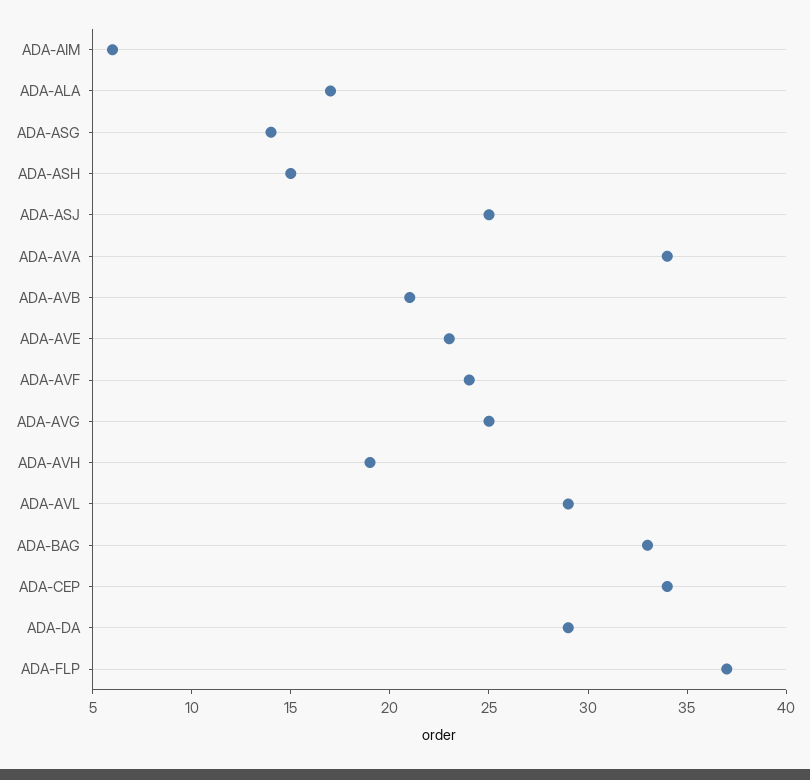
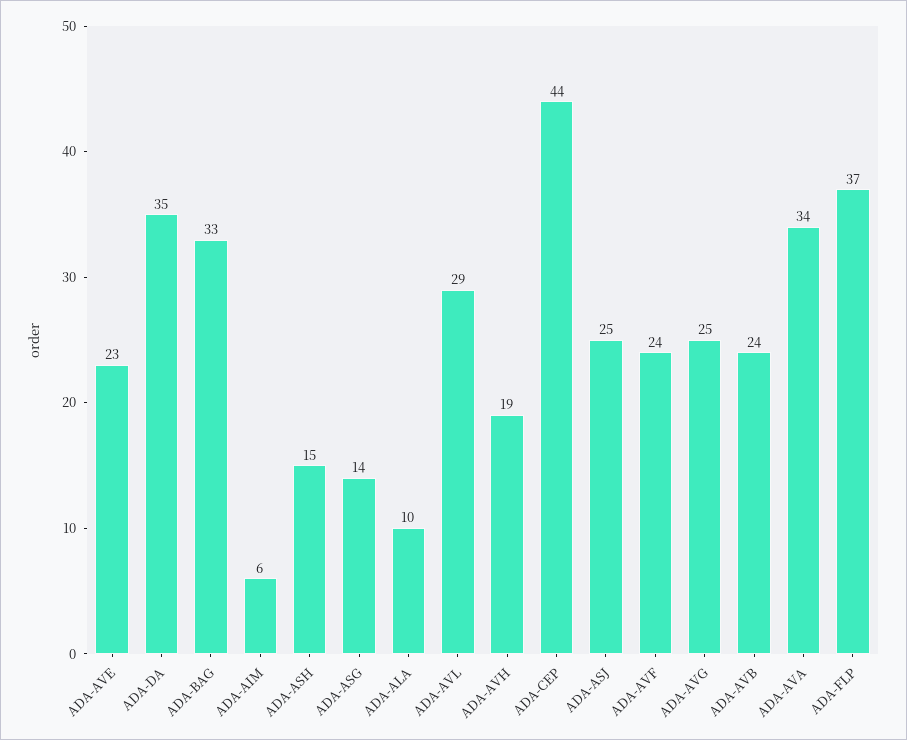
  {
    "ADA-AIM": 6,
-   "ADA-ALA": 17,
+   "ADA-ALA": 10,
    "ADA-ASG": 14,
    "ADA-ASH": 15,
    "ADA-ASJ": 25,
    "ADA-AVA": 34,
-   "ADA-AVB": 21,
+   "ADA-AVB": 24,
    "ADA-AVE": 23,
    "ADA-AVF": 24,
    "ADA-AVG": 25,
    "ADA-AVH": 19,
    "ADA-AVL": 29,
    "ADA-BAG": 33,
-   "ADA-CEP": 34,
+   "ADA-CEP": 44,
-   "ADA-DA": 29,
+   "ADA-DA": 35,
    "ADA-FLP": 37
  }

